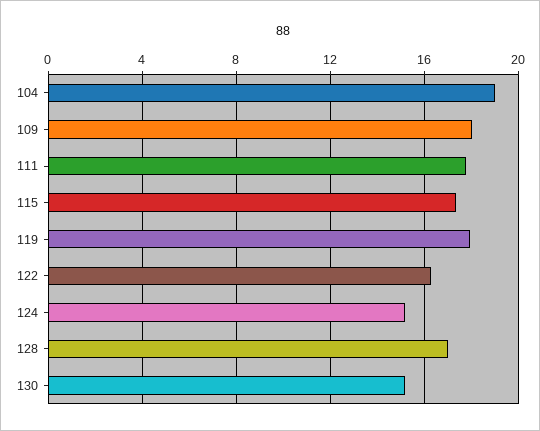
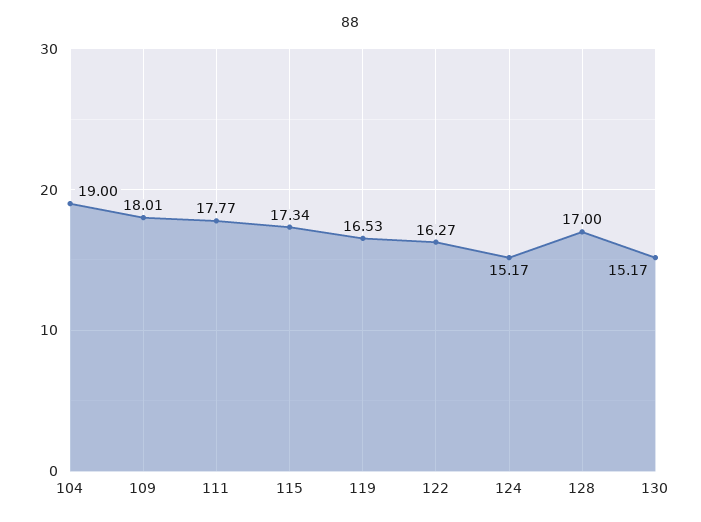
  {
    "104": 19,
    "109": 18.01,
    "111": 17.77,
    "115": 17.34,
-   "119": 18,
+   "119": 16.53,
    "122": 16.27,
    "124": 15.17,
    "128": 17,
    "130": 15.17
  }

